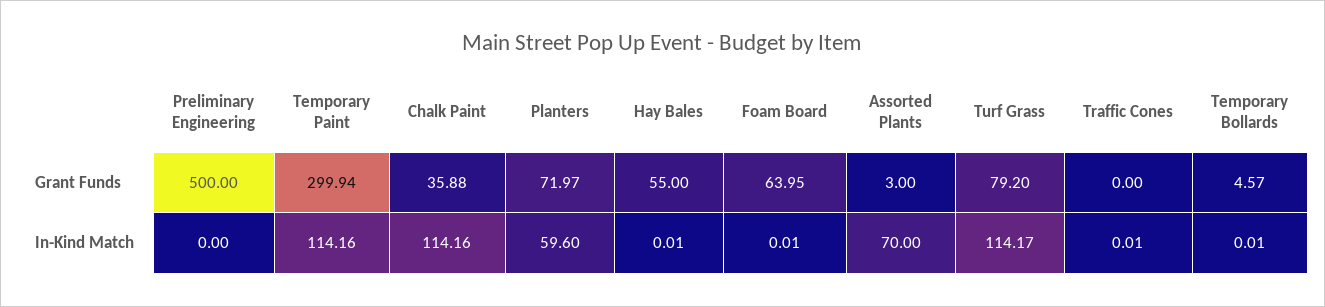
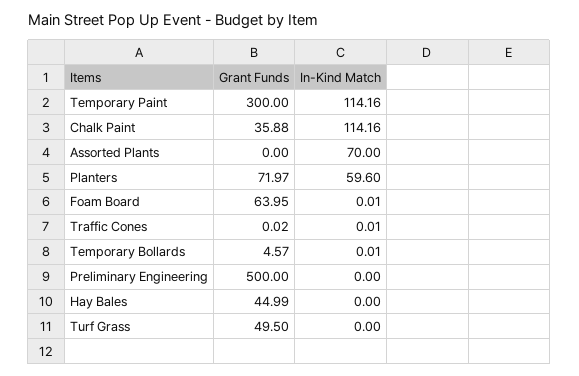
  {
    "Preliminary Engineering": {
      "Grant Funds": 500,
      "In-Kind Match": 0
    },
    "Temporary Paint": {
-     "Grant Funds": 299.94,
+     "Grant Funds": 300,
      "In-Kind Match": 114.16
    },
    "Chalk Paint": {
      "Grant Funds": 35.88,
      "In-Kind Match": 114.16
    },
    "Planters": {
      "Grant Funds": 71.97,
      "In-Kind Match": 59.6
    },
    "Hay Bales": {
-     "Grant Funds": 55,
+     "Grant Funds": 44.99,
-     "In-Kind Match": 0.01
+     "In-Kind Match": 0
    },
    "Foam Board": {
      "Grant Funds": 63.95,
      "In-Kind Match": 0.01
    },
    "Assorted Plants": {
-     "Grant Funds": 3,
+     "Grant Funds": 0,
      "In-Kind Match": 70
    },
    "Turf Grass": {
-     "Grant Funds": 79.2,
+     "Grant Funds": 49.5,
-     "In-Kind Match": 114.17
+     "In-Kind Match": 0
    },
    "Traffic Cones": {
-     "Grant Funds": 0,
+     "Grant Funds": 0.02,
      "In-Kind Match": 0.01
    },
    "Temporary Bollards": {
      "Grant Funds": 4.57,
      "In-Kind Match": 0.01
    }
  }

